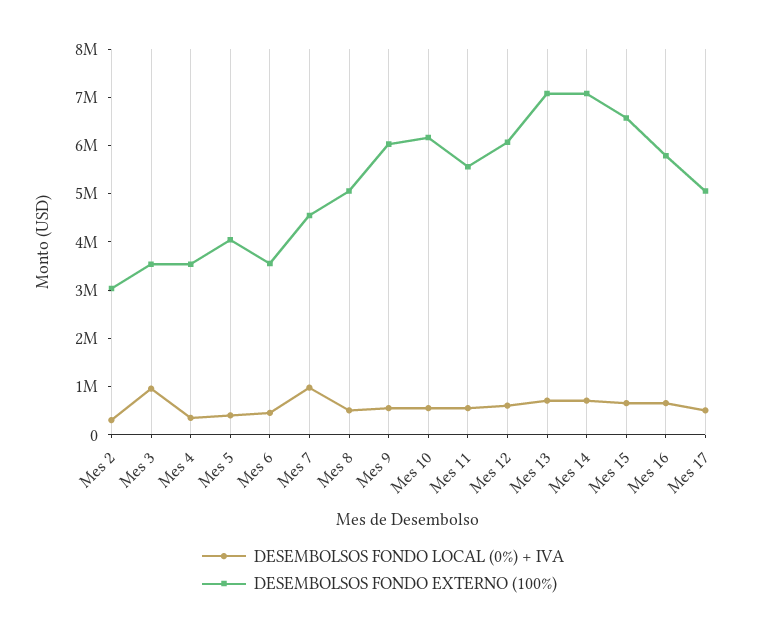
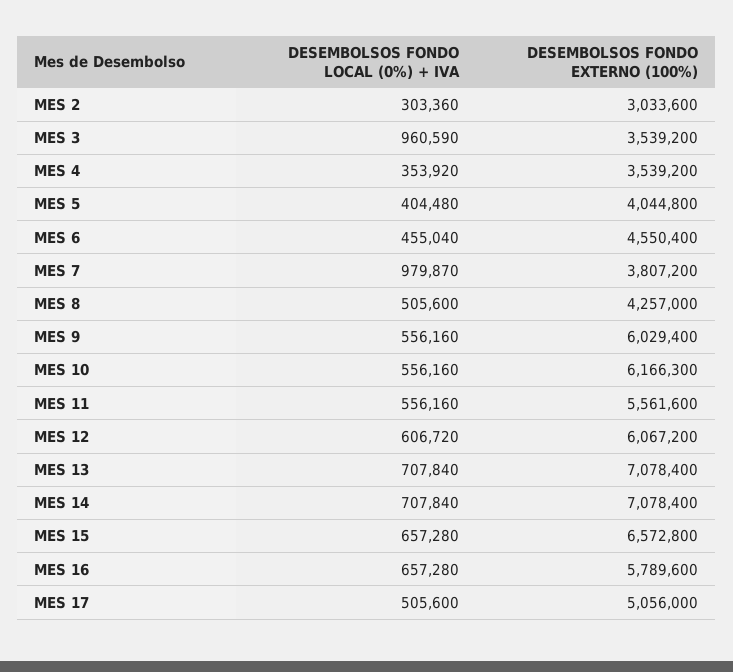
  {
    "DESEMBOLSOS FONDO LOCAL (0%) + IVA": {
      "Mes 2": 303360,
      "Mes 3": 960590,
      "Mes 4": 353920,
      "Mes 5": 404480,
      "Mes 6": 455040,
      "Mes 7": 979870,
      "Mes 8": 505600,
      "Mes 9": 556160,
      "Mes 10": 556160,
      "Mes 11": 556160,
      "Mes 12": 606720,
      "Mes 13": 707840,
      "Mes 14": 707840,
      "Mes 15": 657280,
      "Mes 16": 657280,
      "Mes 17": 505600
    },
    "DESEMBOLSOS FONDO EXTERNO (100%)": {
      "Mes 2": 3033600,
      "Mes 3": 3539200,
      "Mes 4": 3539200,
      "Mes 5": 4044800,
-     "Mes 6": 3600000,
+     "Mes 6": 4550400,
-     "Mes 7": 4600000,
+     "Mes 7": 3807200,
-     "Mes 8": 5000000,
+     "Mes 8": 4257000,
      "Mes 9": 6029400,
      "Mes 10": 6166300,
      "Mes 11": 5561600,
      "Mes 12": 6067200,
      "Mes 13": 7078400,
      "Mes 14": 7078400,
      "Mes 15": 6572800,
      "Mes 16": 5789600,
      "Mes 17": 5056000
    }
  }

